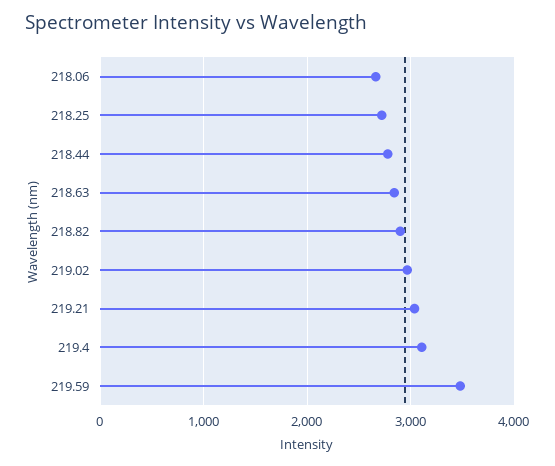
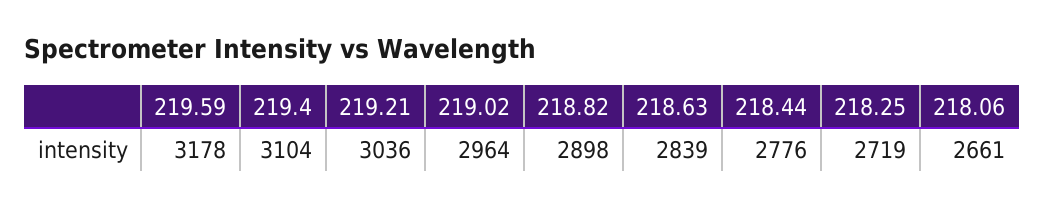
  {
    "218.06": 2661,
    "218.25": 2719,
    "218.44": 2776,
    "218.63": 2839,
    "218.82": 2898,
    "219.02": 2964,
    "219.21": 3036,
    "219.4": 3104,
-   "219.59": 3500
+   "219.59": 3178
  }

